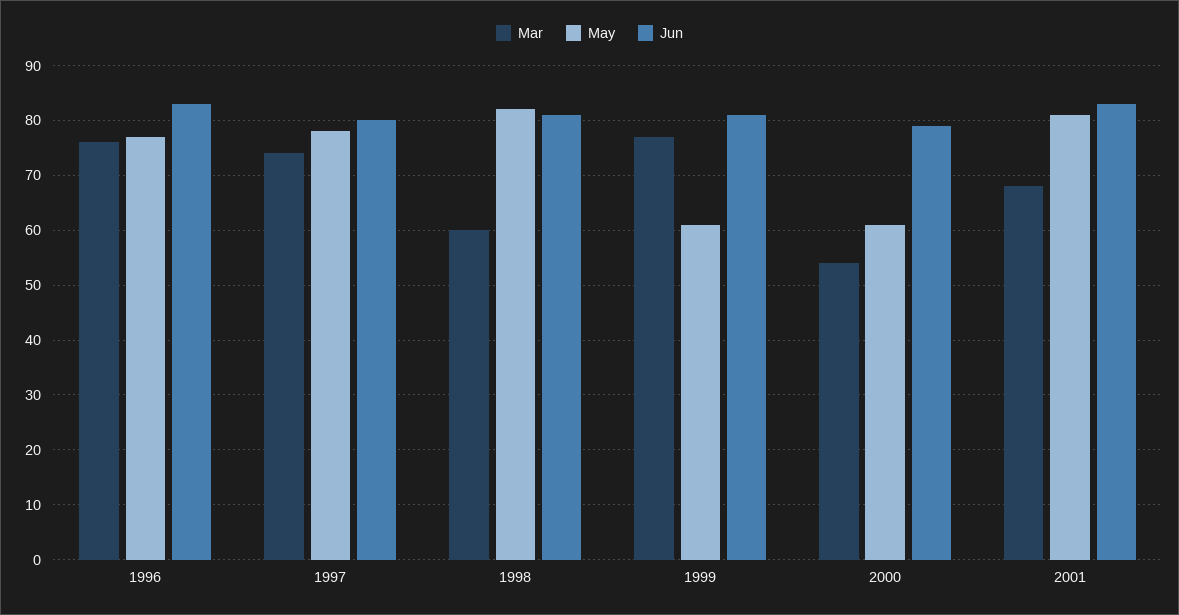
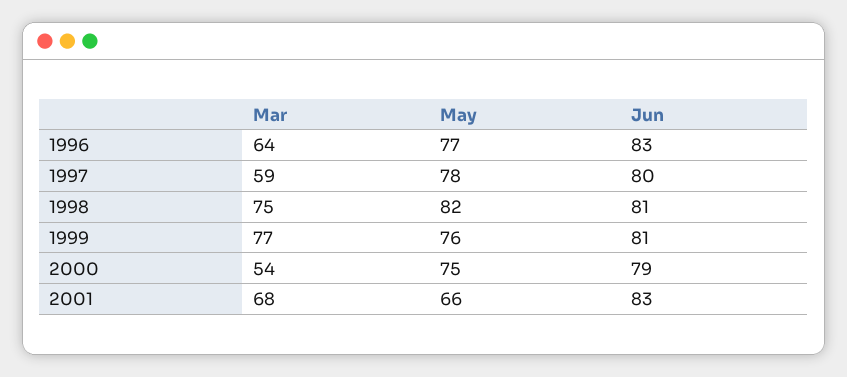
  {
    "Mar": {
-     "1996": 75,
+     "1996": 64,
-     "1997": 75,
+     "1997": 59,
-     "1998": 60,
+     "1998": 75,
      "1999": 77,
      "2000": 54,
      "2001": 68
    },
    "May": {
      "1996": 77,
      "1997": 78,
      "1998": 82,
-     "1999": 60,
+     "1999": 76,
-     "2000": 60,
+     "2000": 75,
-     "2001": 80
+     "2001": 66
    },
    "Jun": {
      "1996": 83,
      "1997": 80,
      "1998": 81,
      "1999": 81,
      "2000": 79,
      "2001": 83
    }
  }

